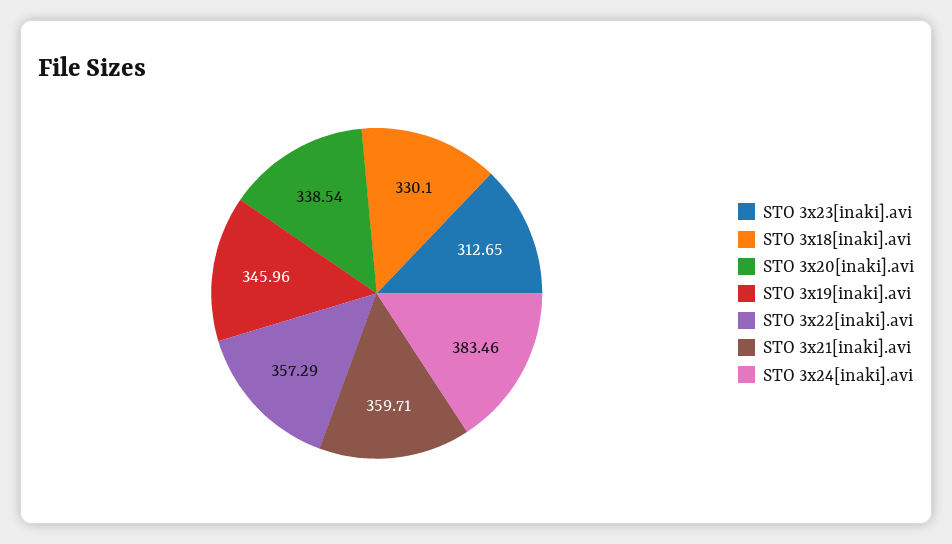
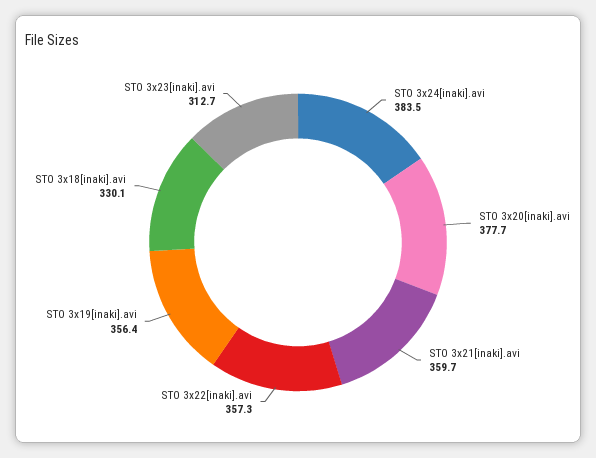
  {
    "STO 3x23[inaki].avi": 312.65,
    "STO 3x18[inaki].avi": 330.1,
-   "STO 3x20[inaki].avi": 338.54,
+   "STO 3x20[inaki].avi": 377.7,
-   "STO 3x19[inaki].avi": 345.96,
+   "STO 3x19[inaki].avi": 356.4,
    "STO 3x22[inaki].avi": 357.29,
    "STO 3x21[inaki].avi": 359.71,
    "STO 3x24[inaki].avi": 383.46
  }

